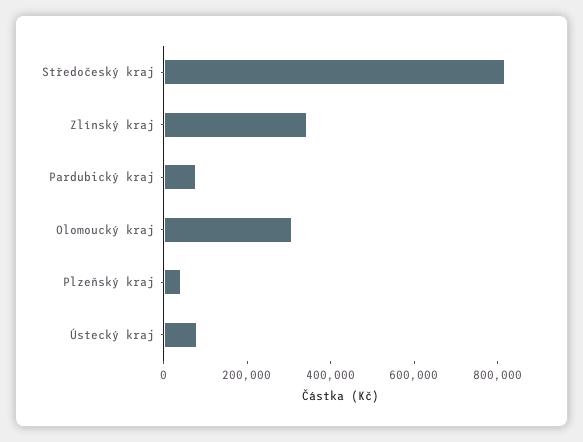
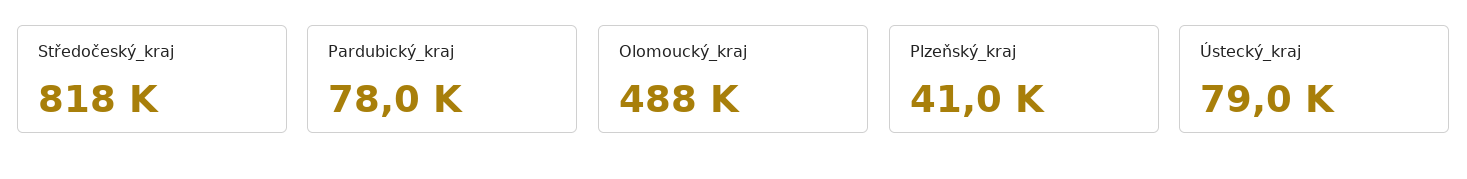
  {
    "Středočeský kraj": 818000,
-   "Zlínský kraj": 350000,
    "Pardubický kraj": 78000,
-   "Olomoucký kraj": 300000,
+   "Olomoucký kraj": 488000,
    "Plzeňský kraj": 41000,
    "Ústecký kraj": 79000
  }

